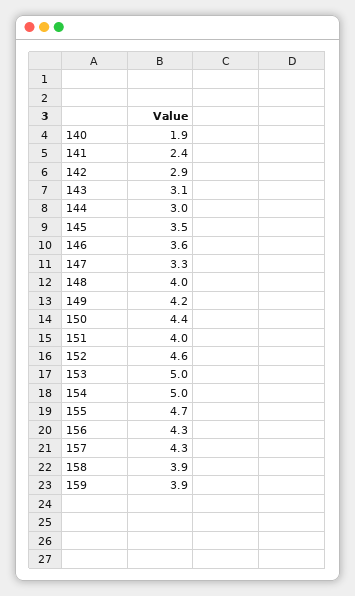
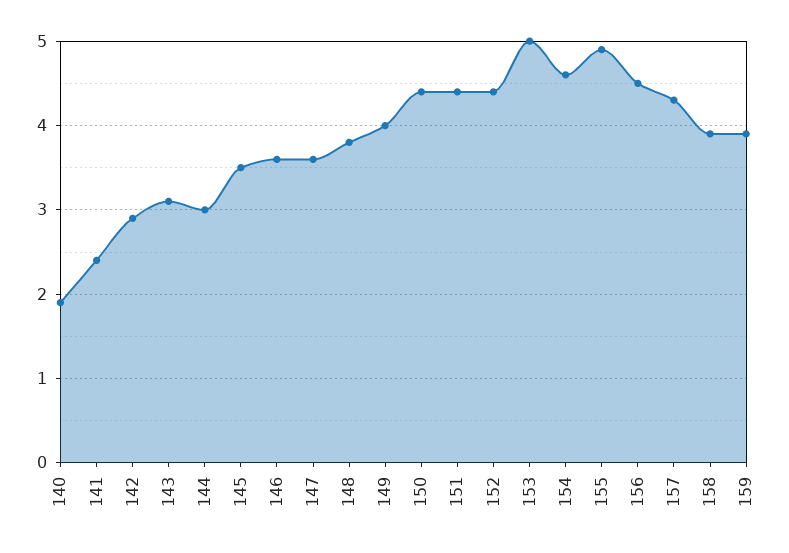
  {
    "140": 1.9,
    "141": 2.4,
    "142": 2.9,
    "143": 3.1,
    "144": 3,
    "145": 3.5,
    "146": 3.6,
-   "147": 3.3,
+   "147": 3.6,
-   "148": 4,
+   "148": 3.8,
-   "149": 4.2,
+   "149": 4,
    "150": 4.4,
-   "151": 4,
+   "151": 4.4,
-   "152": 4.6,
+   "152": 4.4,
    "153": 5,
-   "154": 5,
+   "154": 4.6,
-   "155": 4.7,
+   "155": 4.9,
-   "156": 4.3,
+   "156": 4.5,
    "157": 4.3,
    "158": 3.9,
    "159": 3.9
  }

